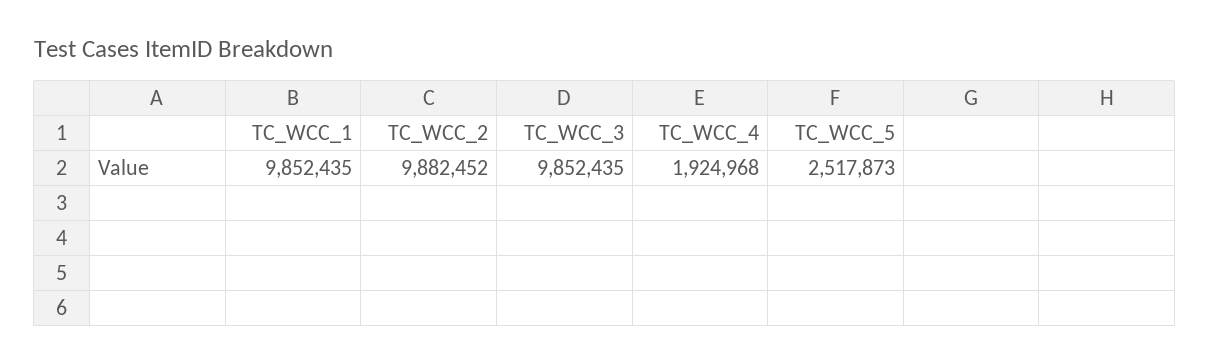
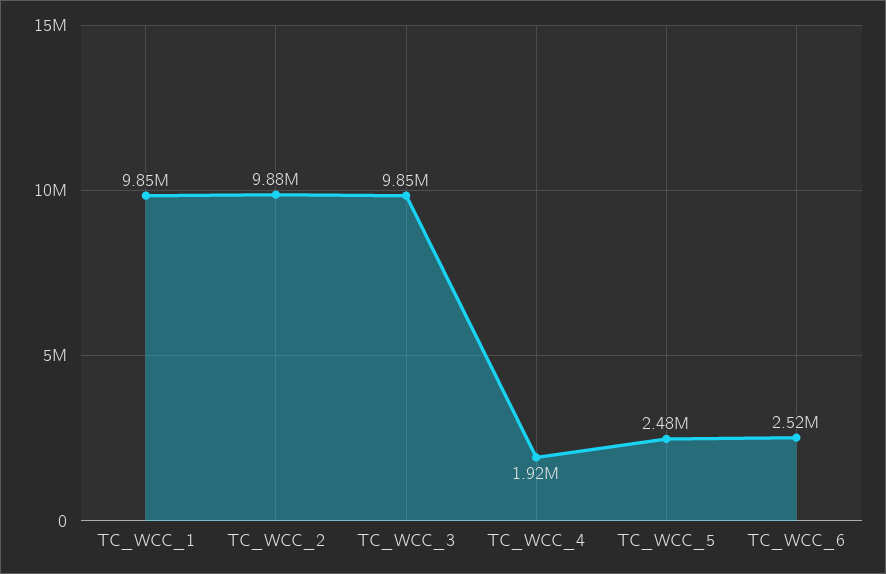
  {
    "TC_WCC_1": 9852435,
    "TC_WCC_2": 9882452,
    "TC_WCC_3": 9852435,
    "TC_WCC_4": 1924968,
-   "TC_WCC_5": 2517873
+   "TC_WCC_5": 2480000,
+   "TC_WCC_6": 2520000
  }

